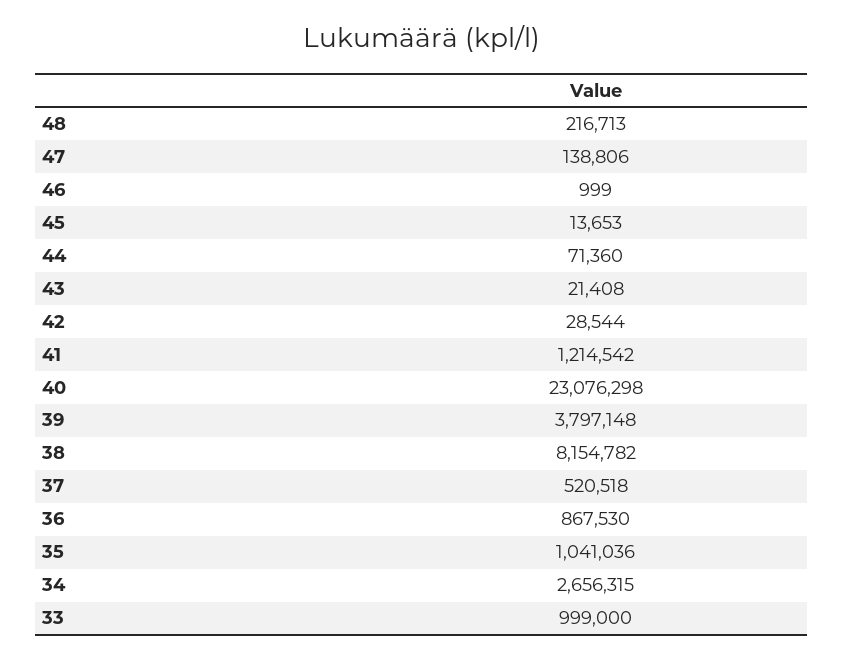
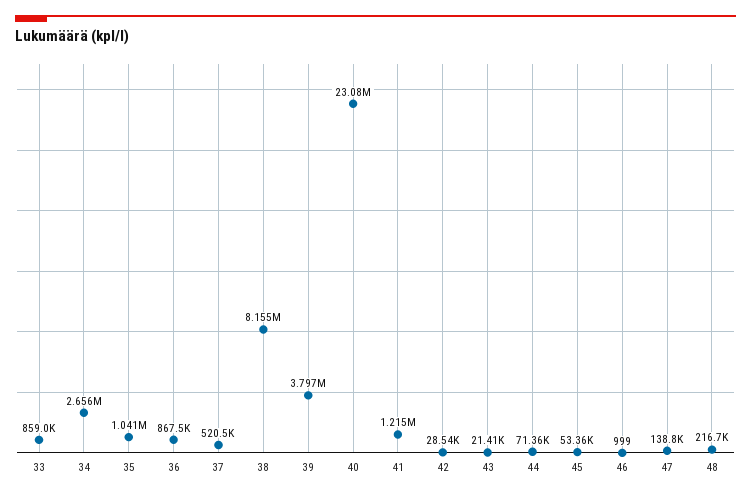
  {
    "48": 216713,
    "47": 138806,
    "46": 999,
-   "45": 13653,
+   "45": 53360,
    "44": 71360,
    "43": 21408,
    "42": 28544,
    "41": 1214542,
    "40": 23076298,
    "39": 3797148,
    "38": 8154782,
    "37": 520518,
    "36": 867530,
    "35": 1041036,
    "34": 2656315,
-   "33": 999000
+   "33": 859000
  }

